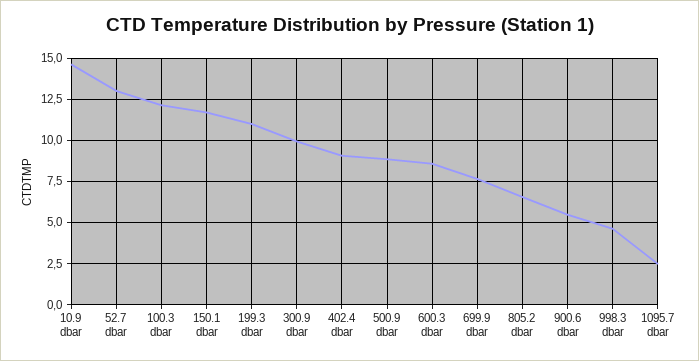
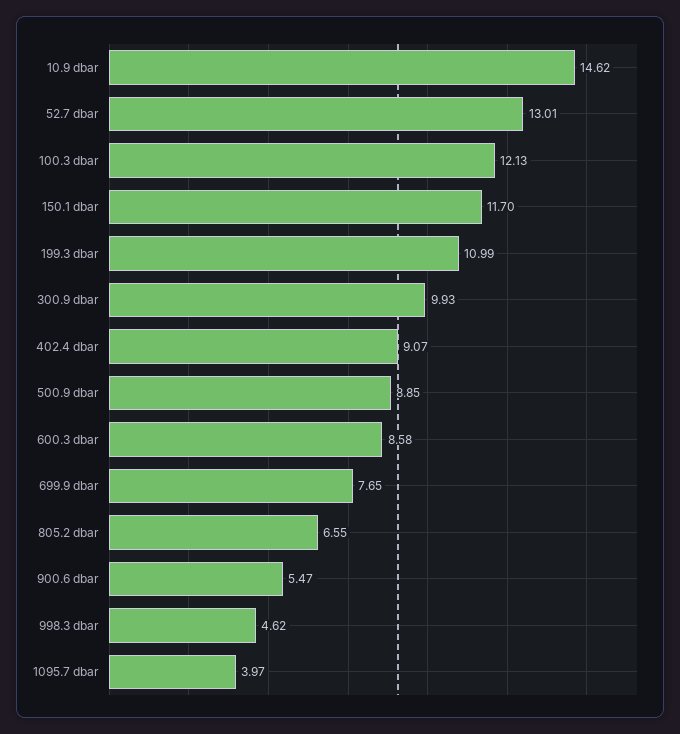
  {
    "10.9 dbar": 14.62,
    "52.7 dbar": 13.01,
    "100.3 dbar": 12.13,
    "150.1 dbar": 11.7,
    "199.3 dbar": 10.99,
    "300.9 dbar": 9.93,
    "402.4 dbar": 9.07,
    "500.9 dbar": 8.85,
    "600.3 dbar": 8.58,
    "699.9 dbar": 7.65,
    "805.2 dbar": 6.55,
    "900.6 dbar": 5.47,
    "998.3 dbar": 4.62,
-   "1095.7 dbar": 2.5
+   "1095.7 dbar": 3.97
  }

